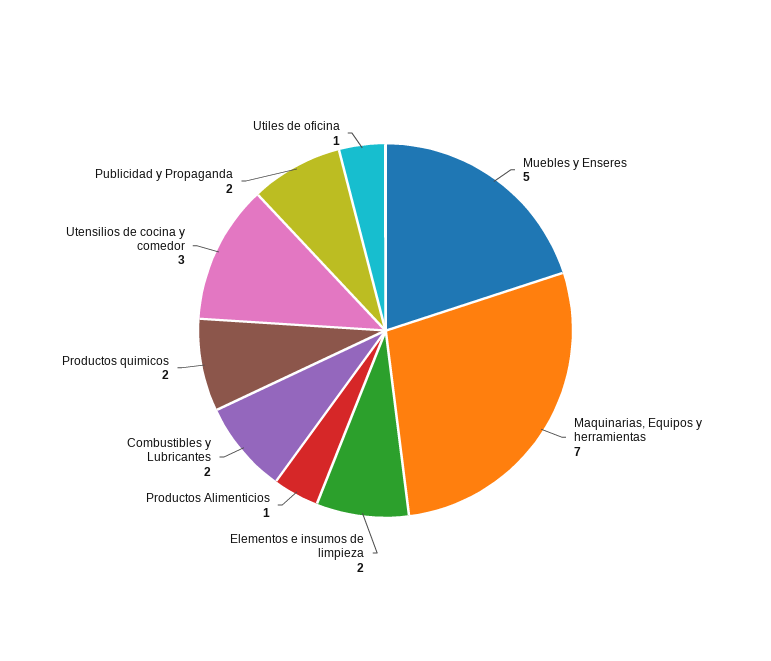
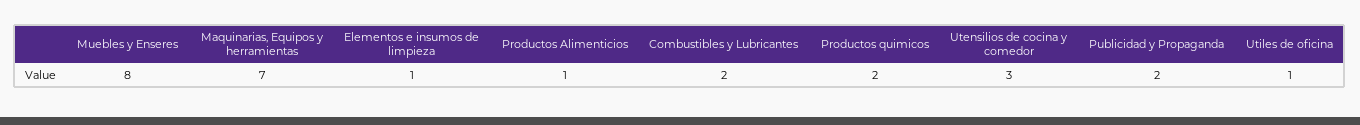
  {
-   "Muebles y Enseres": 5,
+   "Muebles y Enseres": 8,
    "Maquinarias, Equipos y herramientas": 7,
-   "Elementos e insumos de limpieza": 2,
+   "Elementos e insumos de limpieza": 1,
    "Productos Alimenticios": 1,
    "Combustibles y Lubricantes": 2,
    "Productos quimicos": 2,
    "Utensilios de cocina y comedor": 3,
    "Publicidad y Propaganda": 2,
    "Utiles de oficina": 1
  }

